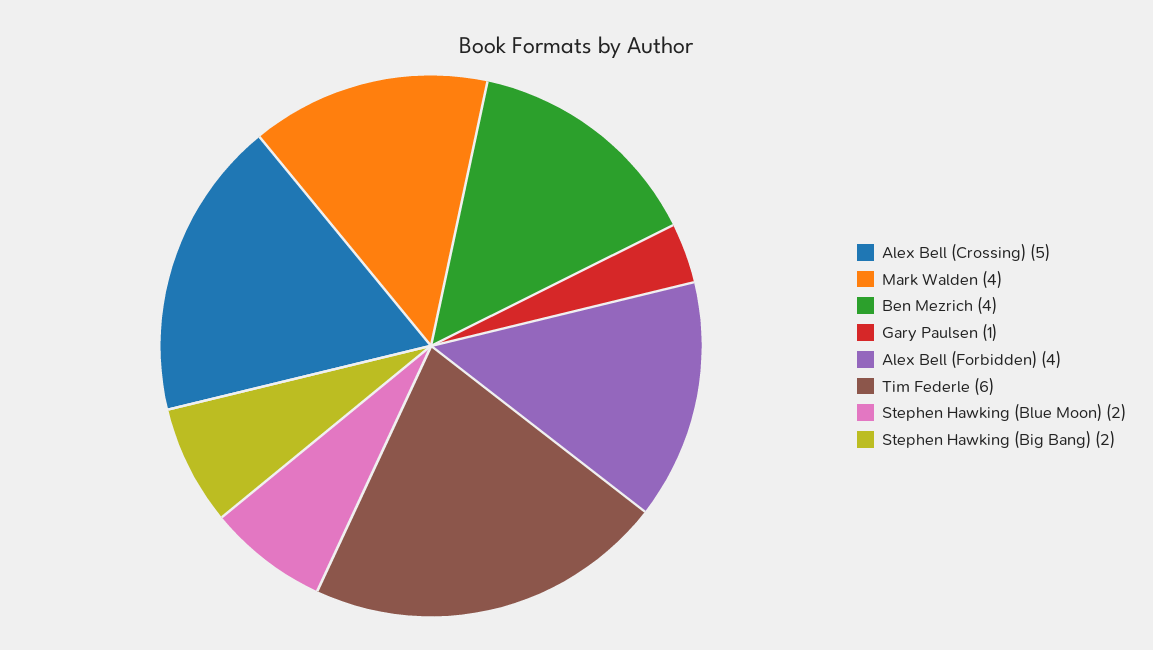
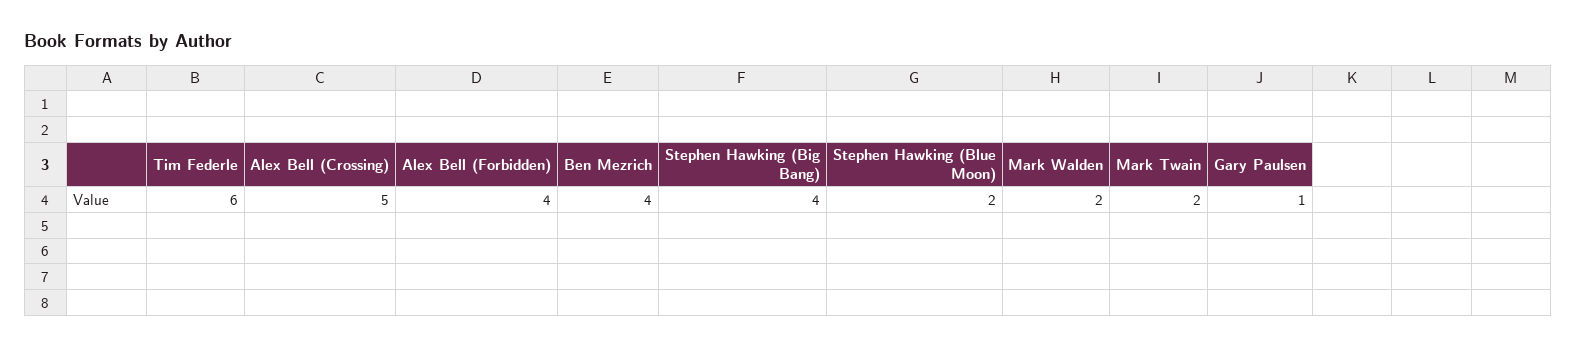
  {
    "Alex Bell (Crossing)": 5,
-   "Mark Walden": 4,
+   "Mark Walden": 2,
    "Ben Mezrich": 4,
    "Gary Paulsen": 1,
    "Alex Bell (Forbidden)": 4,
    "Tim Federle": 6,
    "Stephen Hawking (Blue Moon)": 2,
-   "Stephen Hawking (Big Bang)": 2
+   "Stephen Hawking (Big Bang)": 4,
+   "Mark Twain": 2
  }

